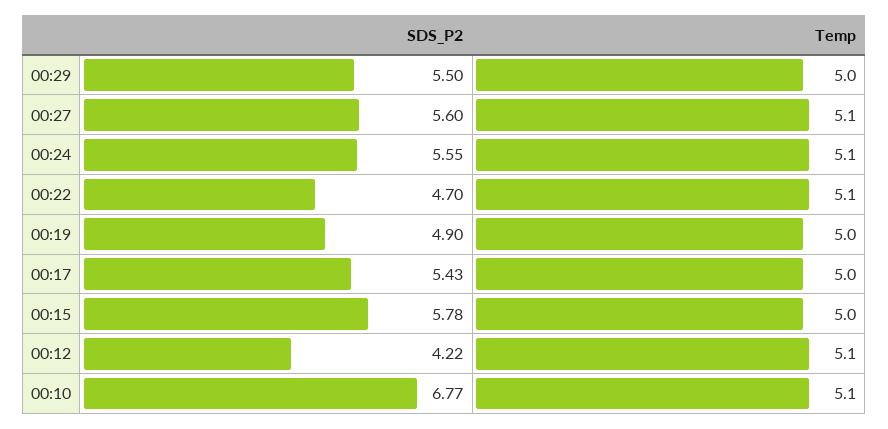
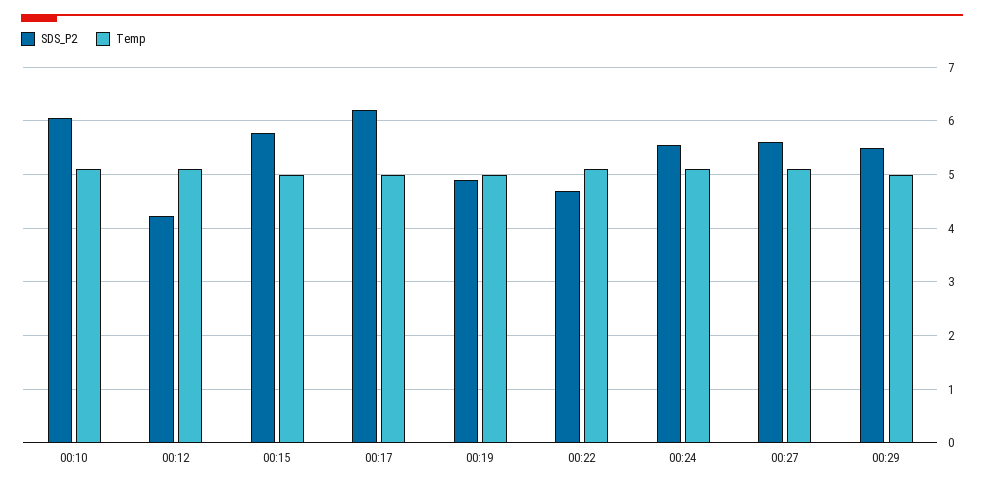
  {
    "SDS_P2": {
      "00:29": 5.5,
      "00:27": 5.6,
      "00:24": 5.55,
      "00:22": 4.7,
      "00:19": 4.9,
-     "00:17": 5.43,
+     "00:17": 6.2,
      "00:15": 5.78,
      "00:12": 4.22,
-     "00:10": 6.77
+     "00:10": 6
    },
    "Temp": {
      "00:29": 5,
      "00:27": 5.1,
      "00:24": 5.1,
      "00:22": 5.1,
      "00:19": 5,
      "00:17": 5,
      "00:15": 5,
      "00:12": 5.1,
      "00:10": 5.1
    }
  }

